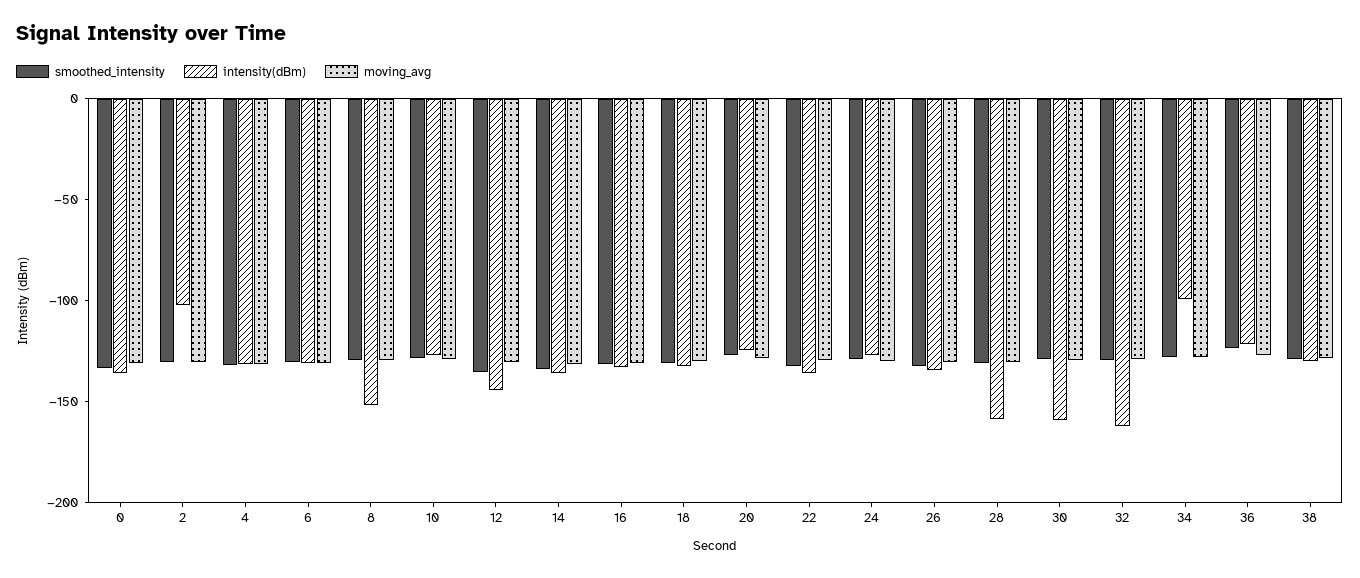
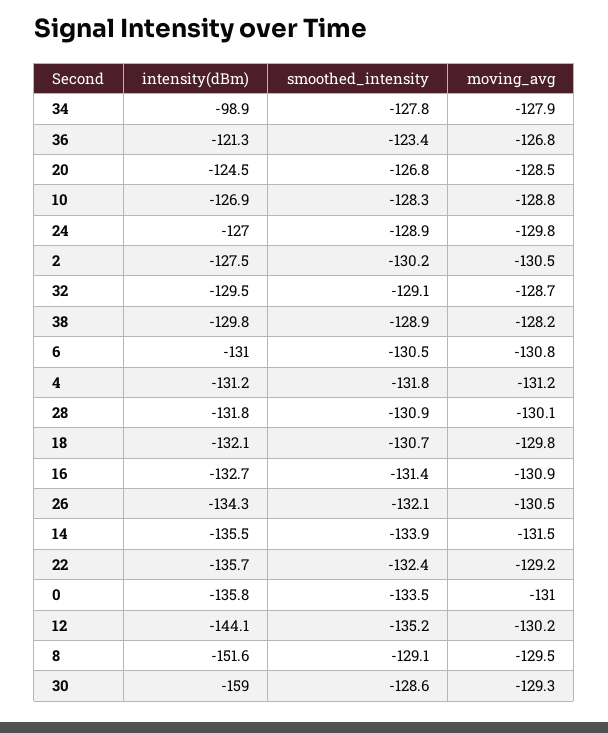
  {
    "smoothed_intensity": {
      "0": -133.5,
      "2": -130.2,
      "4": -131.8,
      "6": -130.5,
      "8": -129.1,
      "10": -128.3,
      "12": -135.2,
      "14": -133.9,
      "16": -131.4,
      "18": -130.7,
      "20": -126.8,
      "22": -132.4,
      "24": -128.9,
      "26": -132.1,
      "28": -130.9,
      "30": -128.6,
      "32": -129.1,
      "34": -127.8,
      "36": -123.4,
      "38": -128.9
    },
    "intensity(dBm)": {
      "0": -135.8,
-     "2": -100,
+     "2": -127.5,
      "4": -131.2,
      "6": -131,
      "8": -151.6,
      "10": -126.9,
      "12": -144.1,
      "14": -135.5,
      "16": -132.7,
      "18": -132.1,
      "20": -124.5,
      "22": -135.7,
      "24": -127,
      "26": -134.3,
-     "28": -160,
+     "28": -131.8,
      "30": -159,
-     "32": -160,
+     "32": -129.5,
      "34": -98.9,
      "36": -121.3,
      "38": -129.8
    },
    "moving_avg": {
      "0": -131,
      "2": -130.5,
      "4": -131.2,
      "6": -130.8,
      "8": -129.5,
      "10": -128.8,
      "12": -130.2,
      "14": -131.5,
      "16": -130.9,
      "18": -129.8,
      "20": -128.5,
      "22": -129.2,
      "24": -129.8,
      "26": -130.5,
      "28": -130.1,
      "30": -129.3,
      "32": -128.7,
      "34": -127.9,
      "36": -126.8,
      "38": -128.2
    }
  }

